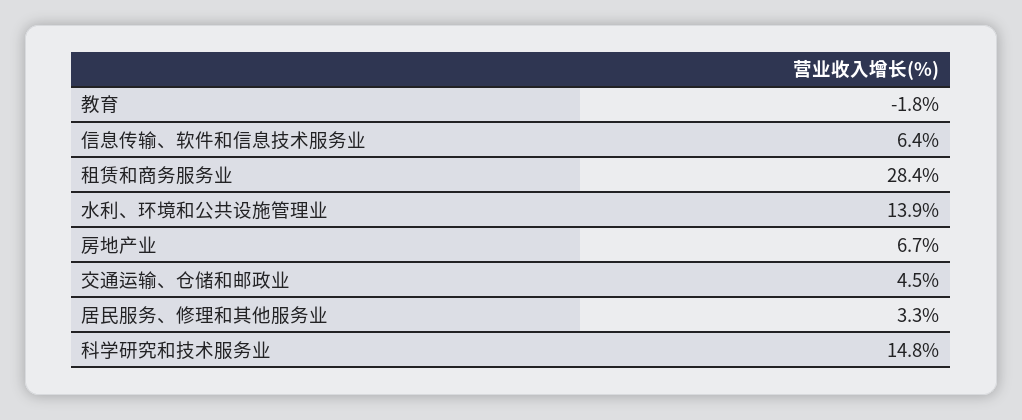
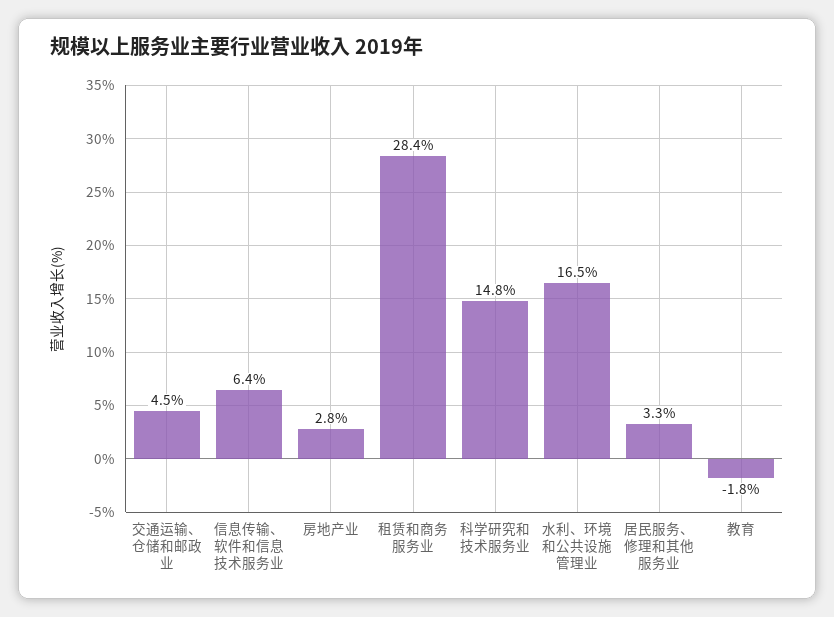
  {
    "教育": -1.8,
    "信息传输、软件和信息技术服务业": 6.4,
    "租赁和商务服务业": 28.4,
-   "水利、环境和公共设施管理业": 13.9,
+   "水利、环境和公共设施管理业": 16.5,
-   "房地产业": 6.7,
+   "房地产业": 2.8,
    "交通运输、仓储和邮政业": 4.5,
    "居民服务、修理和其他服务业": 3.3,
    "科学研究和技术服务业": 14.8
  }

